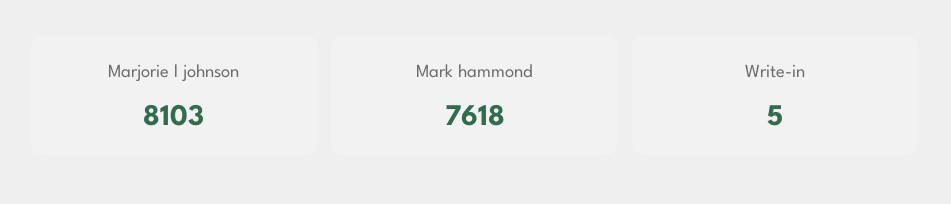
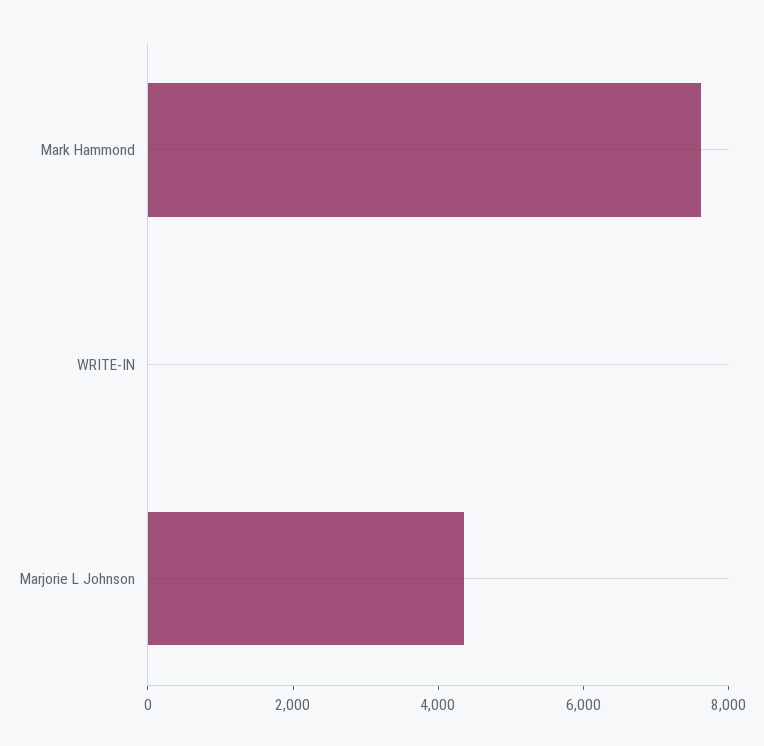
  {
-   "Marjorie l johnson": 8103,
+   "Marjorie l johnson": 4500,
    "Mark hammond": 7618,
    "Write-in": 5
  }

